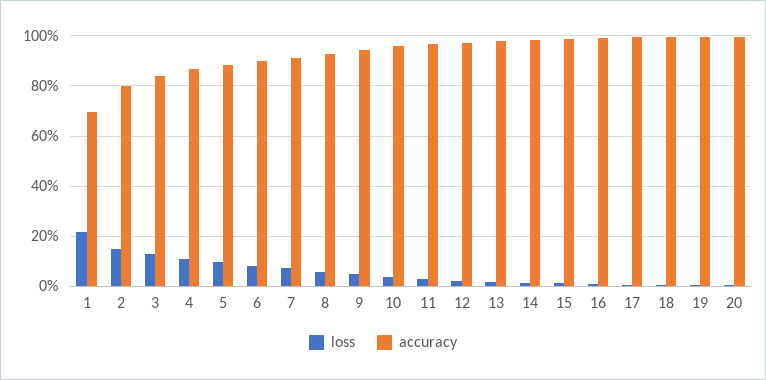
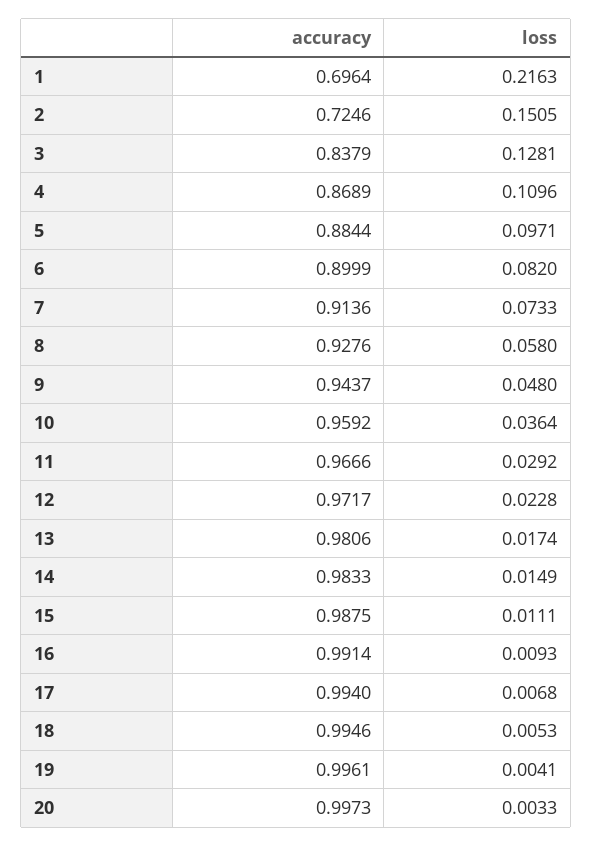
  {
    "loss": {
      "1": 0.2163,
      "2": 0.1505,
      "3": 0.1281,
      "4": 0.1096,
      "5": 0.0971,
      "6": 0.082,
      "7": 0.0733,
      "8": 0.058,
      "9": 0.048,
      "10": 0.0364,
      "11": 0.0292,
      "12": 0.0228,
      "13": 0.0174,
      "14": 0.0149,
      "15": 0.0111,
      "16": 0.0093,
      "17": 0.0068,
      "18": 0.0053,
      "19": 0.0041,
      "20": 0.0033
    },
    "accuracy": {
      "1": 0.6964,
-     "2": 0.8,
+     "2": 0.7246,
      "3": 0.8379,
      "4": 0.8689,
      "5": 0.8844,
      "6": 0.8999,
      "7": 0.9136,
      "8": 0.9276,
      "9": 0.9437,
      "10": 0.9592,
      "11": 0.9666,
      "12": 0.9717,
      "13": 0.9806,
      "14": 0.9833,
      "15": 0.9875,
      "16": 0.9914,
      "17": 0.994,
      "18": 0.9946,
      "19": 0.9961,
      "20": 0.9973
    }
  }

